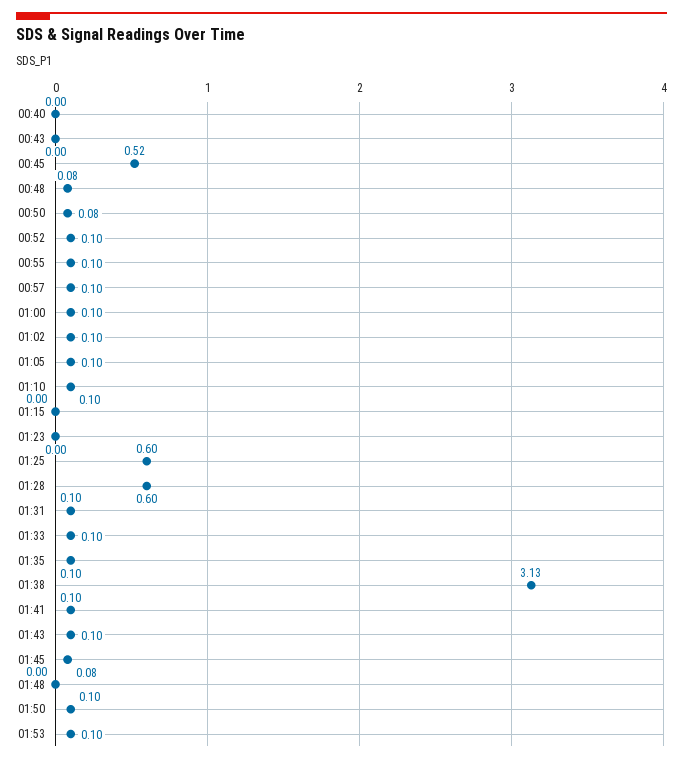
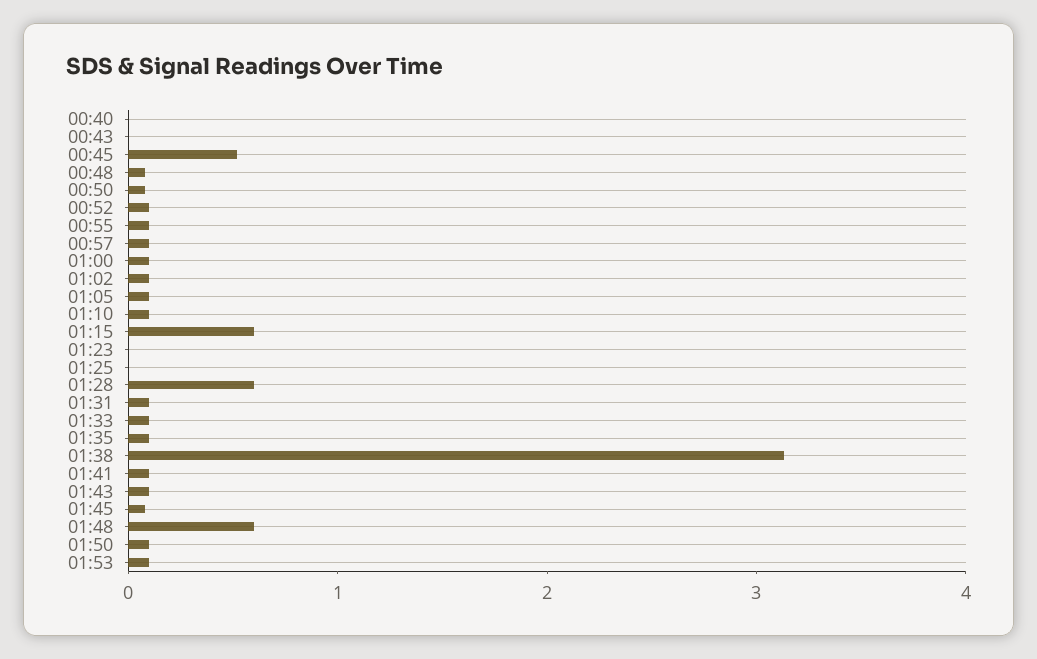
  {
    "00:40": 0,
    "00:43": 0,
    "00:45": 0.52,
    "00:48": 0.08,
    "00:50": 0.08,
    "00:52": 0.1,
    "00:55": 0.1,
    "00:57": 0.1,
    "01:00": 0.1,
    "01:02": 0.1,
    "01:05": 0.1,
    "01:10": 0.1,
-   "01:15": 0,
+   "01:15": 0.6,
    "01:23": 0,
-   "01:25": 0.6,
+   "01:25": 0,
    "01:28": 0.6,
    "01:31": 0.1,
    "01:33": 0.1,
    "01:35": 0.1,
    "01:38": 3.13,
    "01:41": 0.1,
    "01:43": 0.1,
    "01:45": 0.08,
-   "01:48": 0,
+   "01:48": 0.6,
    "01:50": 0.1,
    "01:53": 0.1
  }

